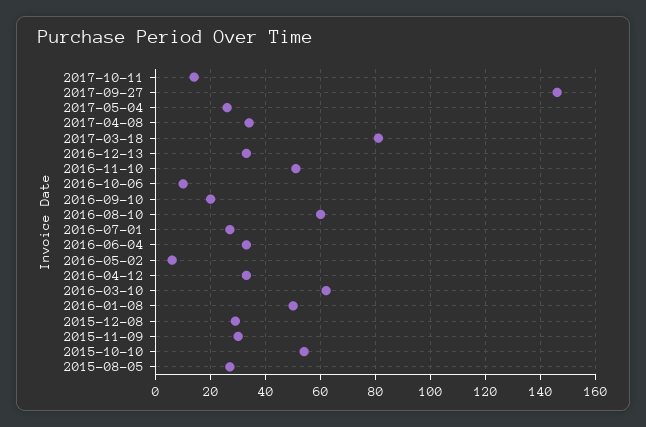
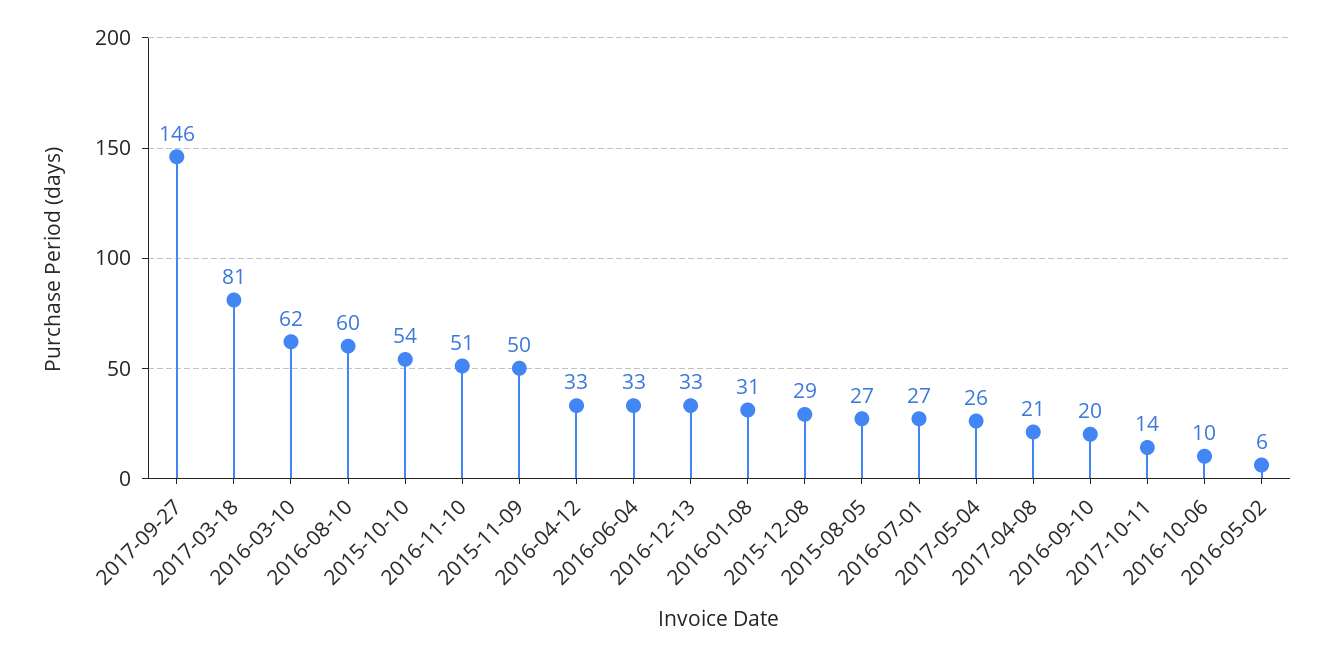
  {
    "2017-10-11": 14,
    "2017-09-27": 146,
    "2017-05-04": 26,
-   "2017-04-08": 35,
+   "2017-04-08": 21,
    "2017-03-18": 81,
    "2016-12-13": 33,
    "2016-11-10": 51,
    "2016-10-06": 10,
    "2016-09-10": 20,
    "2016-08-10": 60,
    "2016-07-01": 27,
    "2016-06-04": 33,
    "2016-05-02": 6,
    "2016-04-12": 33,
    "2016-03-10": 62,
-   "2016-01-08": 50,
+   "2016-01-08": 31,
    "2015-12-08": 29,
-   "2015-11-09": 30,
+   "2015-11-09": 50,
    "2015-10-10": 54,
    "2015-08-05": 27
  }

